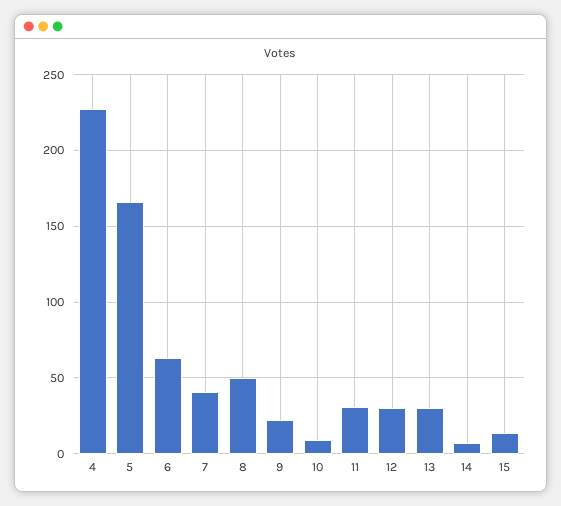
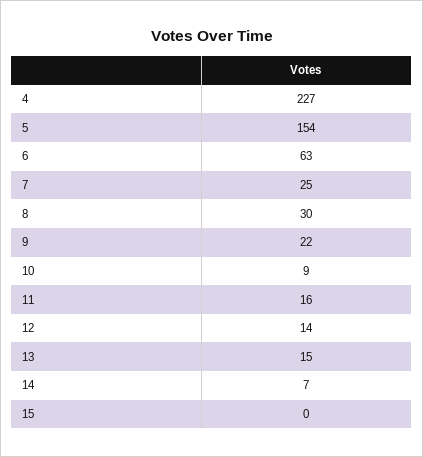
  {
    "4": 227,
-   "5": 165,
+   "5": 154,
    "6": 63,
-   "7": 40,
+   "7": 25,
-   "8": 50,
+   "8": 30,
    "9": 22,
    "10": 9,
-   "11": 30,
+   "11": 16,
-   "12": 30,
+   "12": 14,
-   "13": 30,
+   "13": 15,
    "14": 7,
-   "15": 15
+   "15": 0
  }

